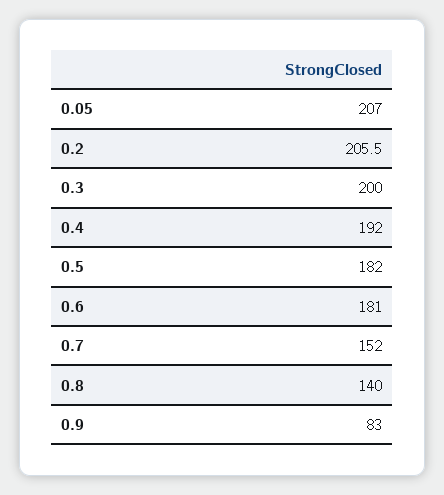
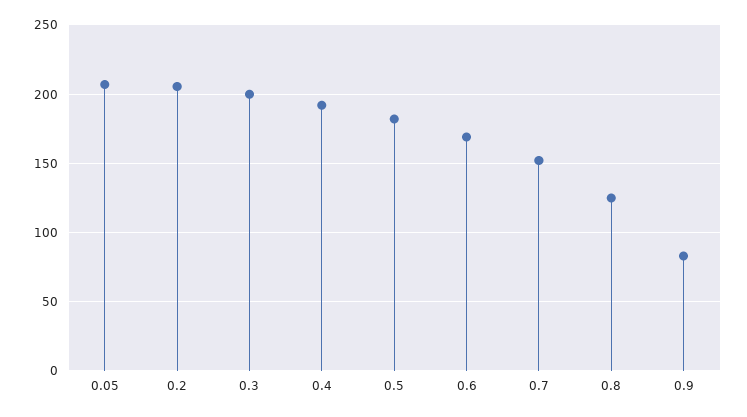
  {
    "0.05": 207,
    "0.2": 205.5,
    "0.3": 200,
    "0.4": 192,
    "0.5": 182,
-   "0.6": 181,
+   "0.6": 170,
    "0.7": 152,
-   "0.8": 140,
+   "0.8": 125,
    "0.9": 83
  }

